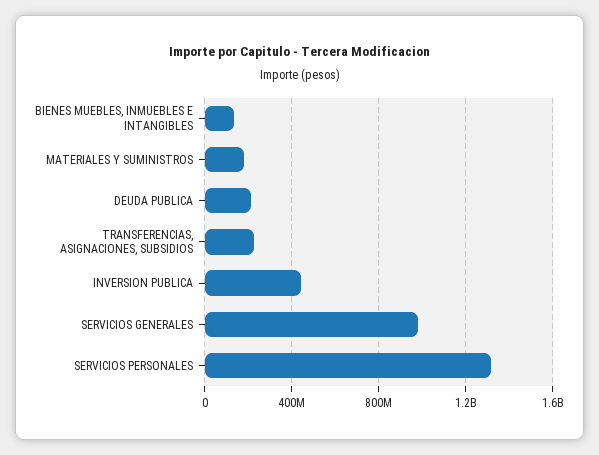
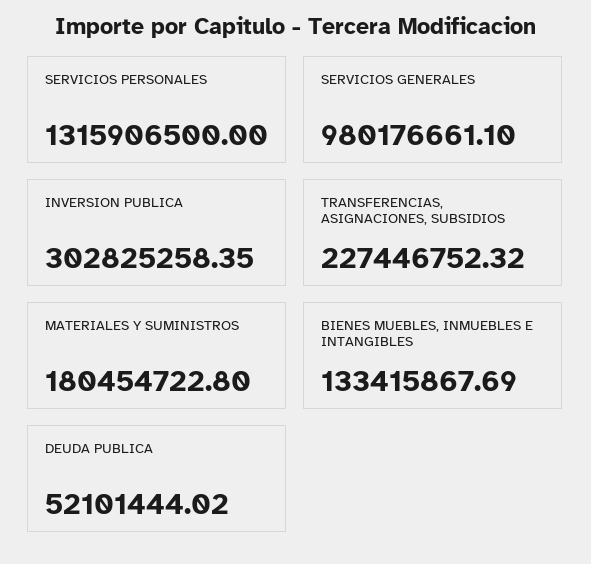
  {
    "BIENES MUEBLES, INMUEBLES E INTANGIBLES": 133415867.69,
    "MATERIALES Y SUMINISTROS": 180454722.8,
-   "DEUDA PUBLICA": 200000000,
+   "DEUDA PUBLICA": 52101444.02,
    "TRANSFERENCIAS, ASIGNACIONES, SUBSIDIOS": 227446752.32,
-   "INVERSION PUBLICA": 450000000,
+   "INVERSION PUBLICA": 302825258.35,
    "SERVICIOS GENERALES": 980176661.1,
    "SERVICIOS PERSONALES": 1315906500
  }

